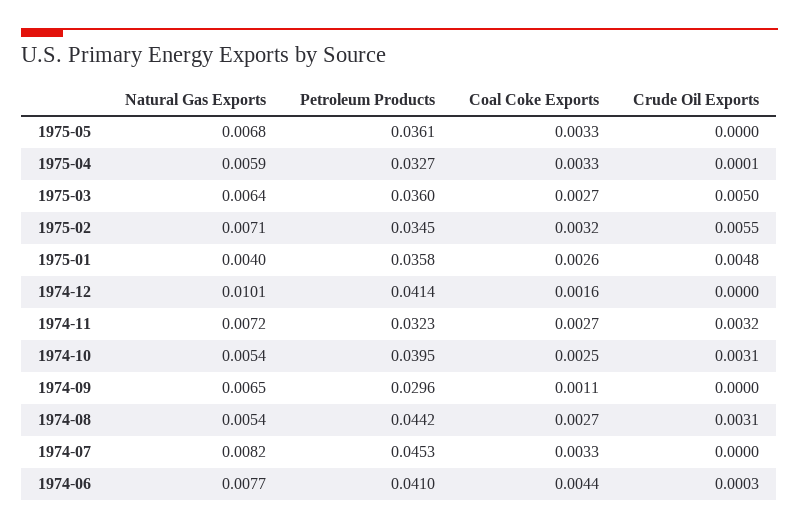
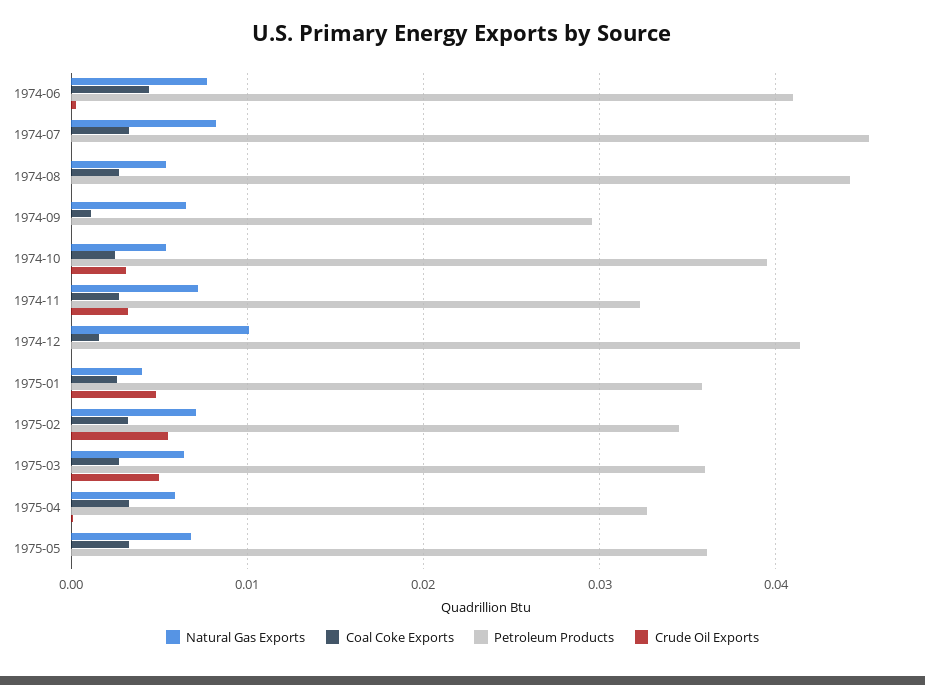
  {
    "Natural Gas Exports": {
      "1975-05": 0.0068,
      "1975-04": 0.0059,
      "1975-03": 0.0064,
      "1975-02": 0.0071,
      "1975-01": 0.004,
      "1974-12": 0.0101,
      "1974-11": 0.0072,
      "1974-10": 0.0054,
      "1974-09": 0.0065,
      "1974-08": 0.0054,
      "1974-07": 0.0082,
      "1974-06": 0.0077
    },
    "Petroleum Products": {
      "1975-05": 0.0361,
      "1975-04": 0.0327,
      "1975-03": 0.036,
      "1975-02": 0.0345,
      "1975-01": 0.0358,
      "1974-12": 0.0414,
      "1974-11": 0.0323,
      "1974-10": 0.0395,
      "1974-09": 0.0296,
      "1974-08": 0.0442,
      "1974-07": 0.0453,
      "1974-06": 0.041
    },
    "Coal Coke Exports": {
      "1975-05": 0.0033,
      "1975-04": 0.0033,
      "1975-03": 0.0027,
      "1975-02": 0.0032,
      "1975-01": 0.0026,
      "1974-12": 0.0016,
      "1974-11": 0.0027,
      "1974-10": 0.0025,
      "1974-09": 0.0011,
      "1974-08": 0.0027,
      "1974-07": 0.0033,
      "1974-06": 0.0044
    },
    "Crude Oil Exports": {
      "1975-05": 0,
      "1975-04": 0.0001,
      "1975-03": 0.005,
      "1975-02": 0.0055,
      "1975-01": 0.0048,
      "1974-12": 0,
      "1974-11": 0.0032,
      "1974-10": 0.0031,
      "1974-09": 0,
-     "1974-08": 0.0031,
+     "1974-08": 0,
      "1974-07": 0,
      "1974-06": 0.0003
    }
  }

